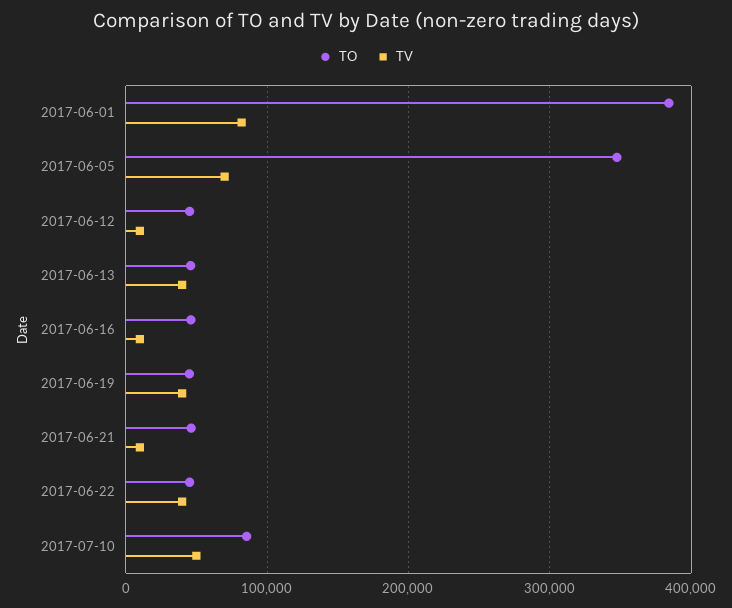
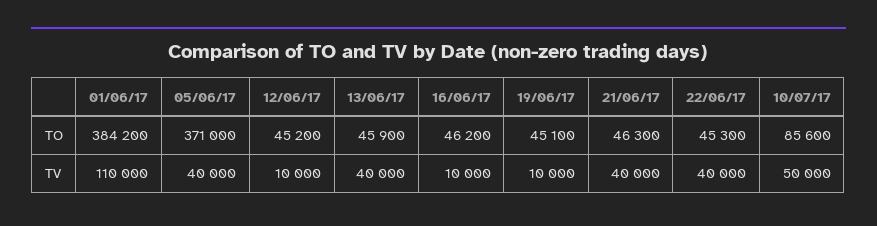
  {
    "TO": {
      "2017-06-01": 384200,
-     "2017-06-05": 350000,
+     "2017-06-05": 371000,
      "2017-06-12": 45200,
      "2017-06-13": 45900,
      "2017-06-16": 46200,
      "2017-06-19": 45100,
      "2017-06-21": 46300,
      "2017-06-22": 45300,
      "2017-07-10": 85600
    },
    "TV": {
-     "2017-06-01": 80000,
+     "2017-06-01": 110000,
-     "2017-06-05": 70000,
+     "2017-06-05": 40000,
      "2017-06-12": 10000,
      "2017-06-13": 40000,
      "2017-06-16": 10000,
-     "2017-06-19": 40000,
+     "2017-06-19": 10000,
-     "2017-06-21": 10000,
+     "2017-06-21": 40000,
      "2017-06-22": 40000,
      "2017-07-10": 50000
    }
  }

